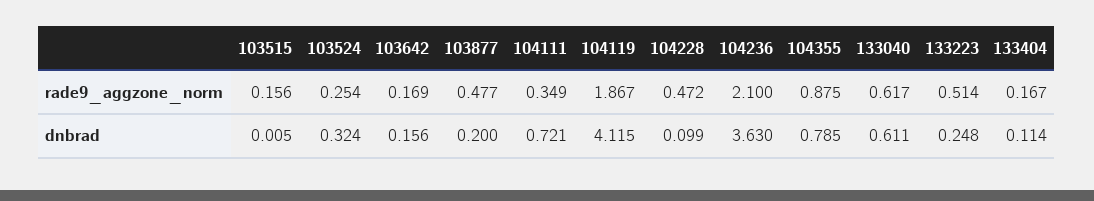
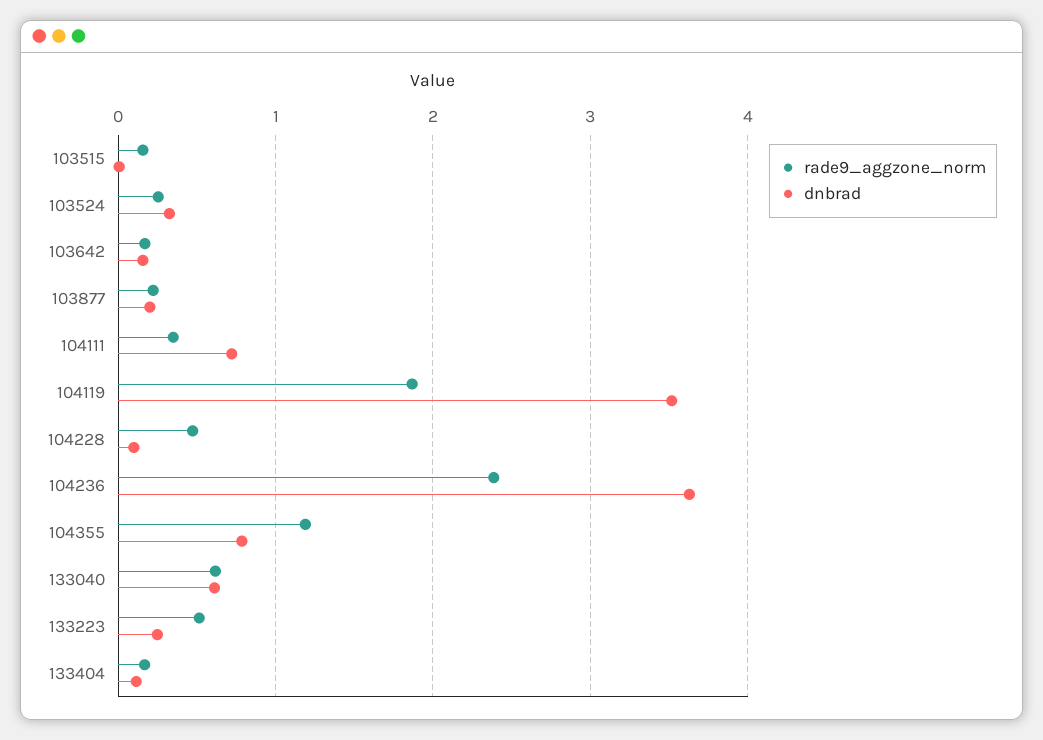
  {
    "rade9_aggzone_norm": {
      "103515": 0.156,
      "103524": 0.254,
      "103642": 0.169,
-     "103877": 0.477,
+     "103877": 0.2,
      "104111": 0.349,
      "104119": 1.867,
      "104228": 0.472,
-     "104236": 2.1,
+     "104236": 2.4,
-     "104355": 0.875,
+     "104355": 1.2,
      "133040": 0.617,
      "133223": 0.514,
      "133404": 0.167
    },
    "dnbrad": {
      "103515": 0.005,
      "103524": 0.324,
      "103642": 0.156,
      "103877": 0.2,
      "104111": 0.721,
-     "104119": 4.115,
+     "104119": 3.5,
      "104228": 0.099,
      "104236": 3.63,
      "104355": 0.785,
      "133040": 0.611,
      "133223": 0.248,
      "133404": 0.114
    }
  }

